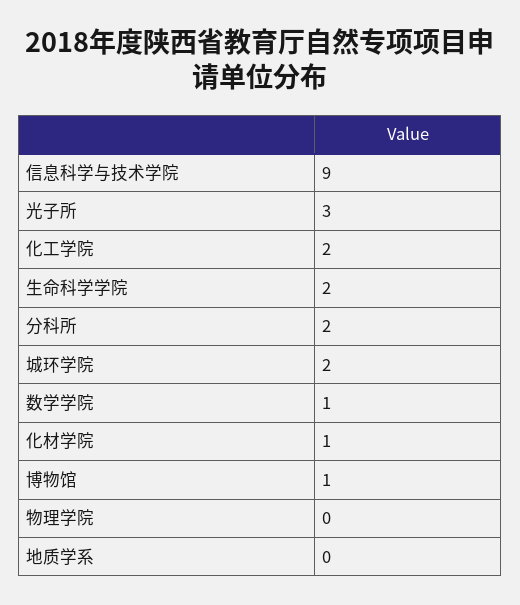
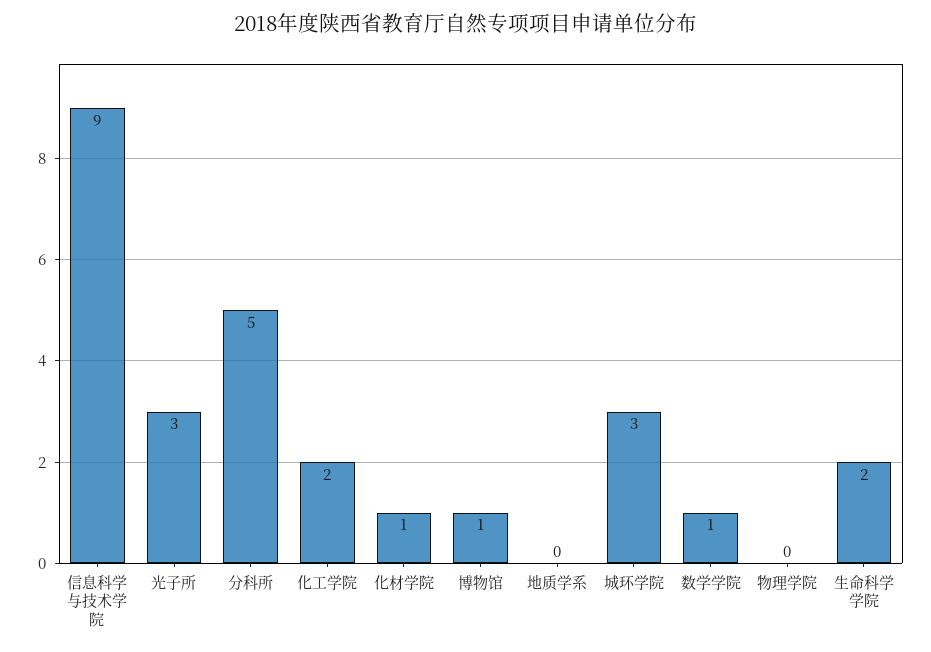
  {
    "信息科学与技术学院": 9,
    "光子所": 3,
    "化工学院": 2,
    "生命科学学院": 2,
-   "分科所": 2,
+   "分科所": 5,
-   "城环学院": 2,
+   "城环学院": 3,
    "数学学院": 1,
    "化材学院": 1,
    "博物馆": 1,
    "物理学院": 0,
    "地质学系": 0
  }

